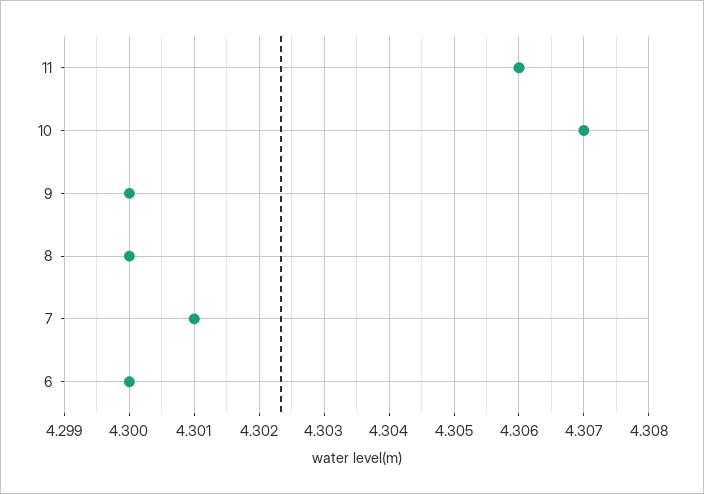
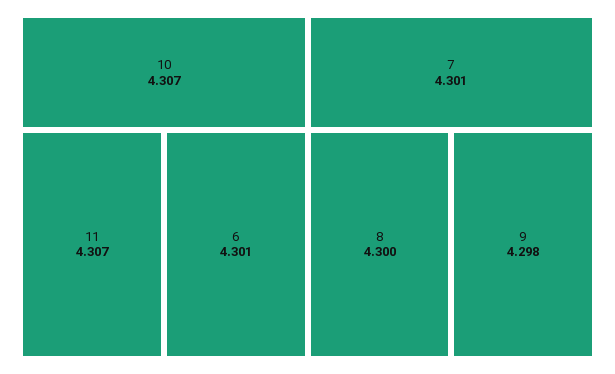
  {
-   "11": 4.306,
+   "11": 4.307,
    "10": 4.307,
-   "9": 4.3,
+   "9": 4.298,
    "8": 4.3,
    "7": 4.301,
-   "6": 4.3
+   "6": 4.301
  }

